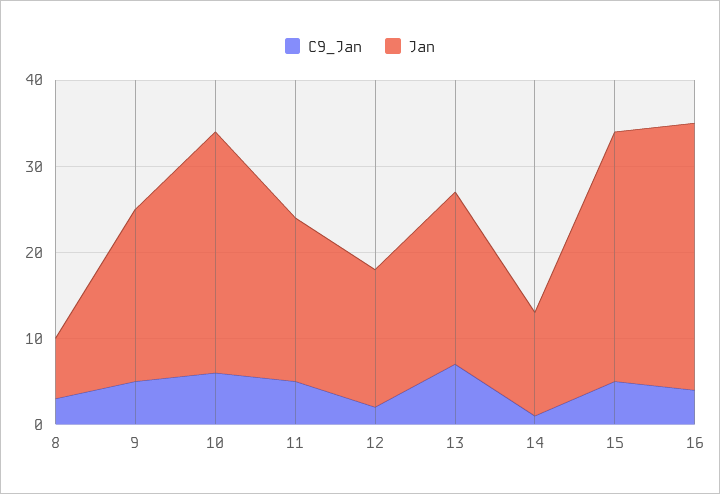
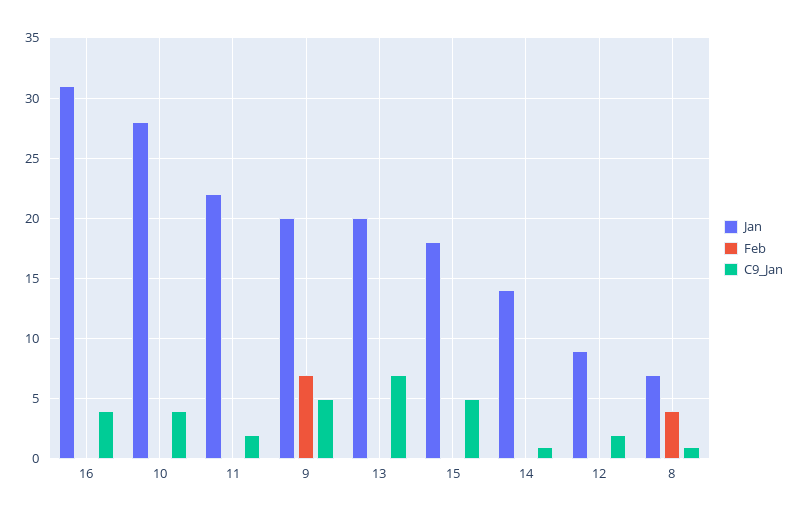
  {
    "C9_Jan": {
-     "8": 3,
+     "8": 1,
      "9": 5,
-     "10": 6,
+     "10": 4,
-     "11": 5,
+     "11": 2,
      "12": 2,
      "13": 7,
      "14": 1,
      "15": 5,
      "16": 4
    },
    "Jan": {
      "8": 7,
      "9": 20,
      "10": 28,
-     "11": 19,
+     "11": 22,
-     "12": 16,
+     "12": 9,
      "13": 20,
-     "14": 12,
+     "14": 14,
-     "15": 29,
+     "15": 18,
      "16": 31
-   }
+   },
+   "Feb": {
+     "16": 0,
+     "10": 0,
+     "11": 0,
+     "9": 7,
+     "13": 0,
+     "15": 0,
+     "14": 0,
+     "12": 0,
+     "8": 4
+   }
  }

